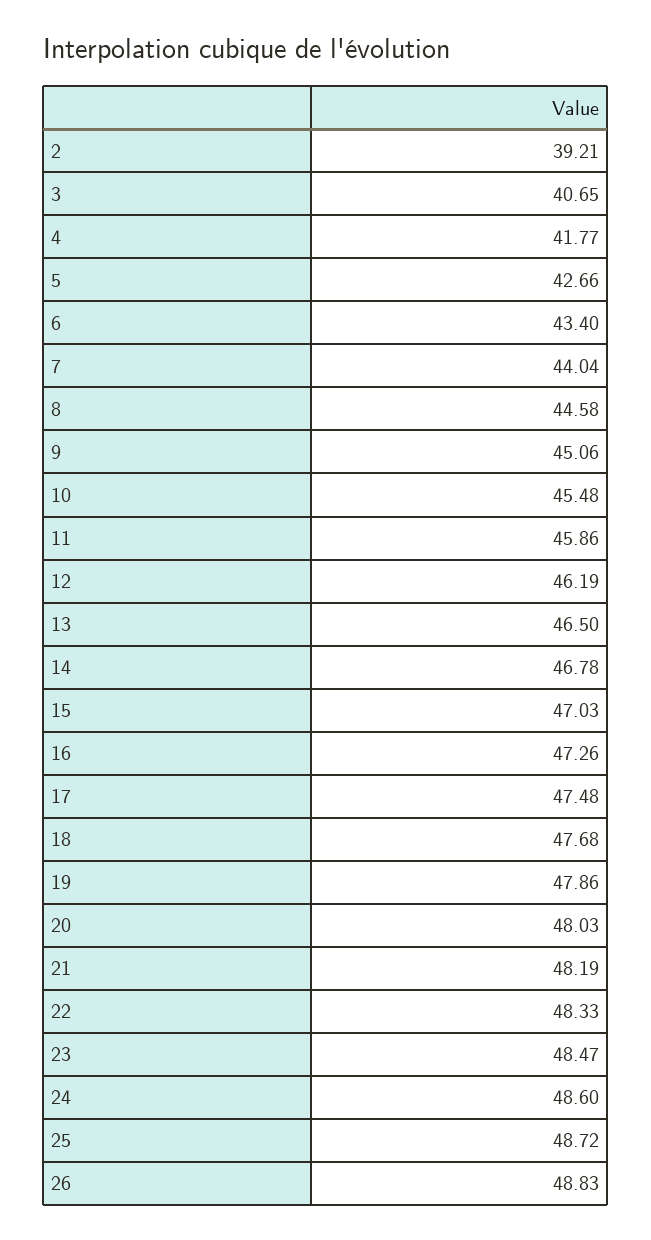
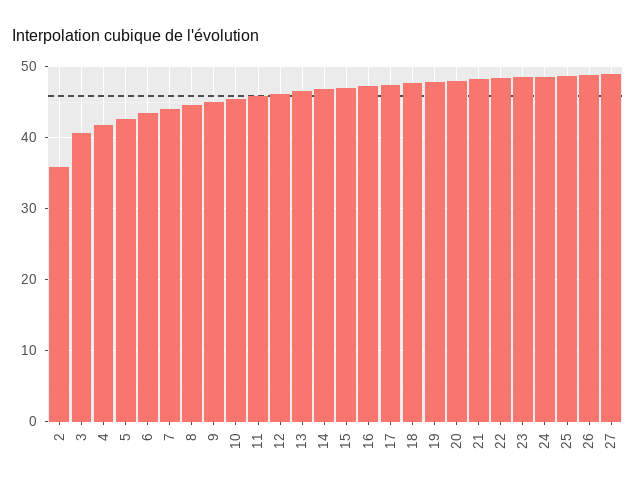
  {
-   "2": 39.21,
+   "2": 36,
    "3": 40.65,
    "4": 41.77,
    "5": 42.66,
    "6": 43.4,
    "7": 44.04,
    "8": 44.58,
    "9": 45.06,
    "10": 45.48,
    "11": 45.86,
    "12": 46.19,
    "13": 46.5,
    "14": 46.78,
    "15": 47.03,
    "16": 47.26,
    "17": 47.48,
    "18": 47.68,
    "19": 47.86,
    "20": 48.03,
    "21": 48.19,
    "22": 48.33,
    "23": 48.47,
    "24": 48.6,
    "25": 48.72,
-   "26": 48.83
+   "26": 48.83,
+   "27": 49
  }

